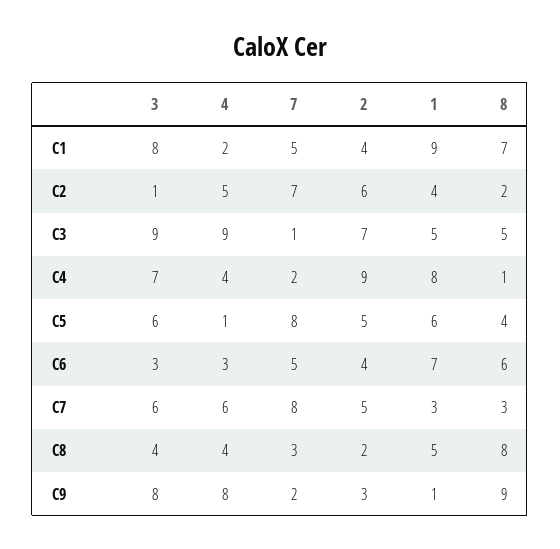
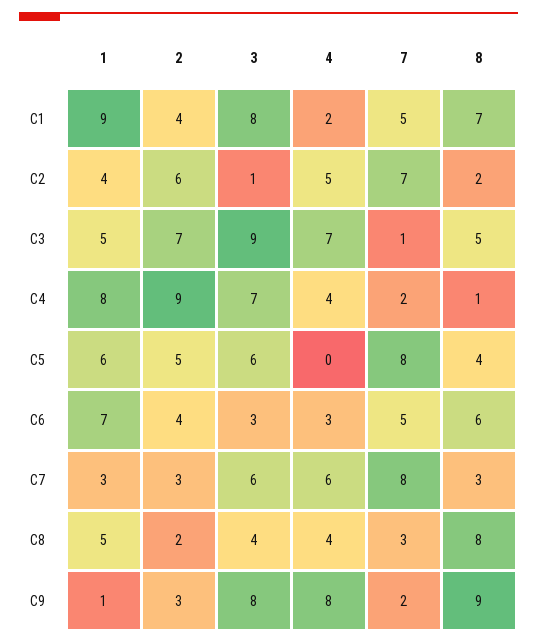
  {
    "3": {
      "C1": 8,
      "C2": 1,
      "C3": 9,
      "C4": 7,
      "C5": 6,
      "C6": 3,
      "C7": 6,
      "C8": 4,
      "C9": 8
    },
    "4": {
      "C1": 2,
      "C2": 5,
-     "C3": 9,
+     "C3": 7,
      "C4": 4,
-     "C5": 1,
+     "C5": 0,
      "C6": 3,
      "C7": 6,
      "C8": 4,
      "C9": 8
    },
    "7": {
      "C1": 5,
      "C2": 7,
      "C3": 1,
      "C4": 2,
      "C5": 8,
      "C6": 5,
      "C7": 8,
      "C8": 3,
      "C9": 2
    },
    "2": {
      "C1": 4,
      "C2": 6,
      "C3": 7,
      "C4": 9,
      "C5": 5,
      "C6": 4,
-     "C7": 5,
+     "C7": 3,
      "C8": 2,
      "C9": 3
    },
    "1": {
      "C1": 9,
      "C2": 4,
      "C3": 5,
      "C4": 8,
      "C5": 6,
      "C6": 7,
      "C7": 3,
      "C8": 5,
      "C9": 1
    },
    "8": {
      "C1": 7,
      "C2": 2,
      "C3": 5,
      "C4": 1,
      "C5": 4,
      "C6": 6,
      "C7": 3,
      "C8": 8,
      "C9": 9
    }
  }

